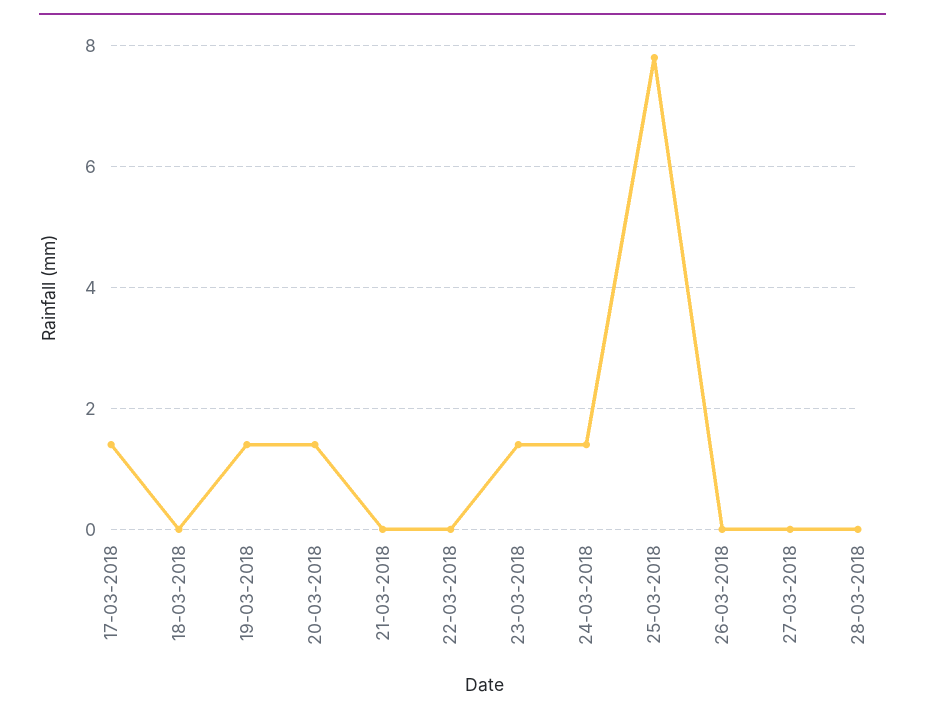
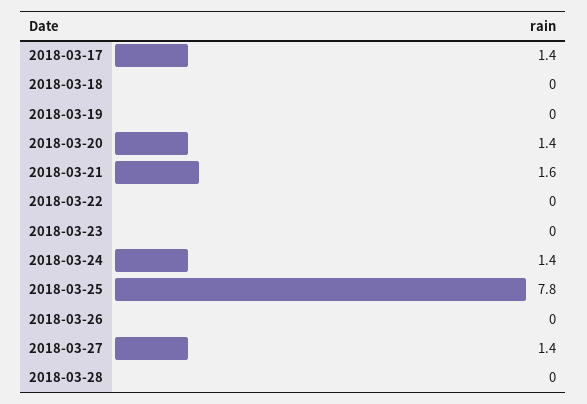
  {
    "17-03-2018": 1.4,
    "18-03-2018": 0,
-   "19-03-2018": 1.5,
+   "19-03-2018": 0,
    "20-03-2018": 1.4,
-   "21-03-2018": 0,
+   "21-03-2018": 1.6,
    "22-03-2018": 0,
-   "23-03-2018": 1.5,
+   "23-03-2018": 0,
    "24-03-2018": 1.4,
    "25-03-2018": 7.8,
    "26-03-2018": 0,
-   "27-03-2018": 0,
+   "27-03-2018": 1.4,
    "28-03-2018": 0
  }

